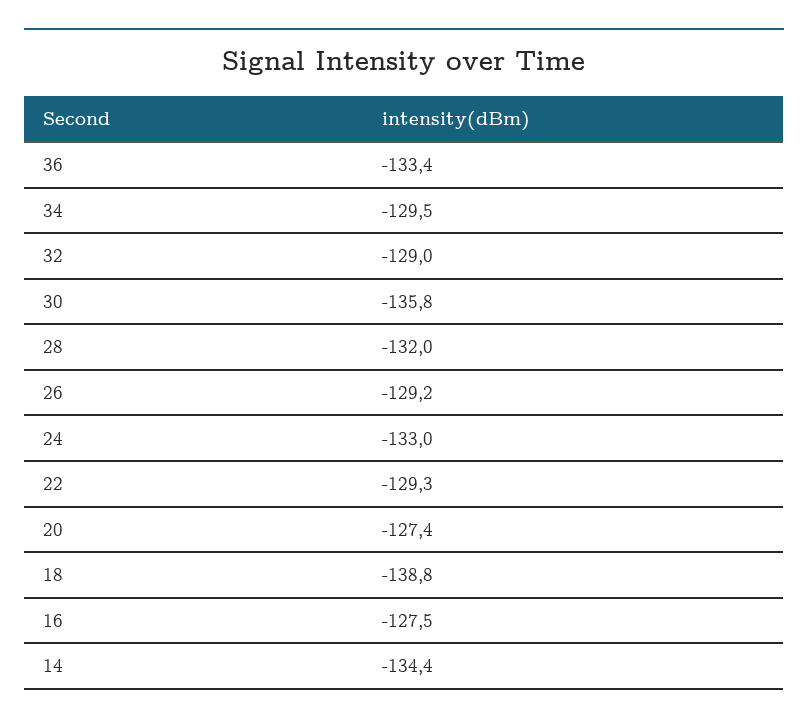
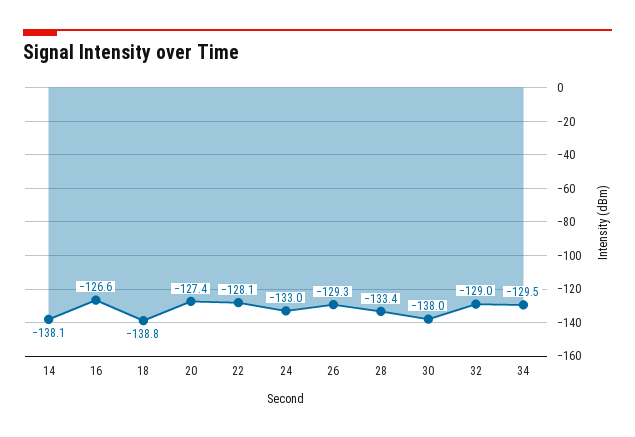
  {
-   "36": -133.4,
    "34": -129.5,
    "32": -129,
-   "30": -135.8,
+   "30": -138,
-   "28": -132,
+   "28": -133.4,
-   "26": -129.2,
+   "26": -129.3,
    "24": -133,
-   "22": -129.3,
+   "22": -128.1,
    "20": -127.4,
    "18": -138.8,
-   "16": -127.5,
+   "16": -126.6,
-   "14": -134.4
+   "14": -138.1
  }

